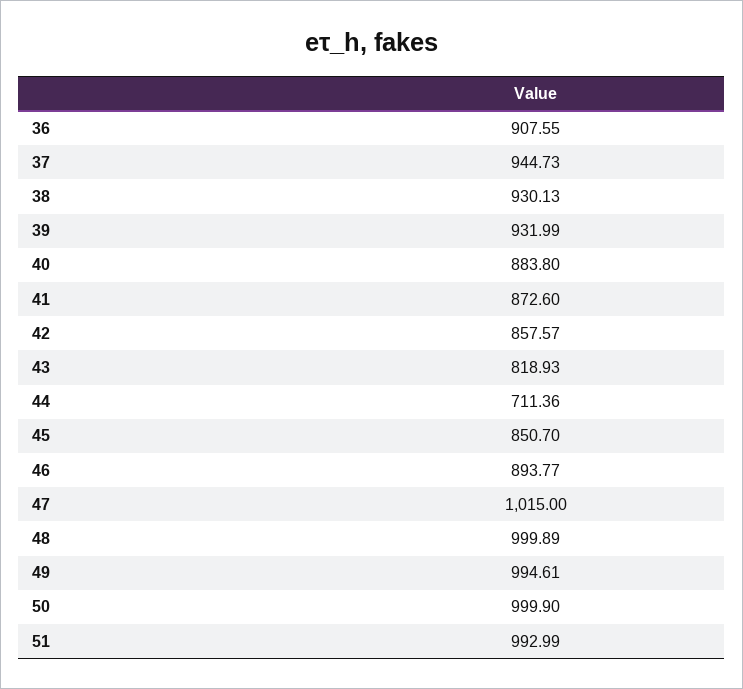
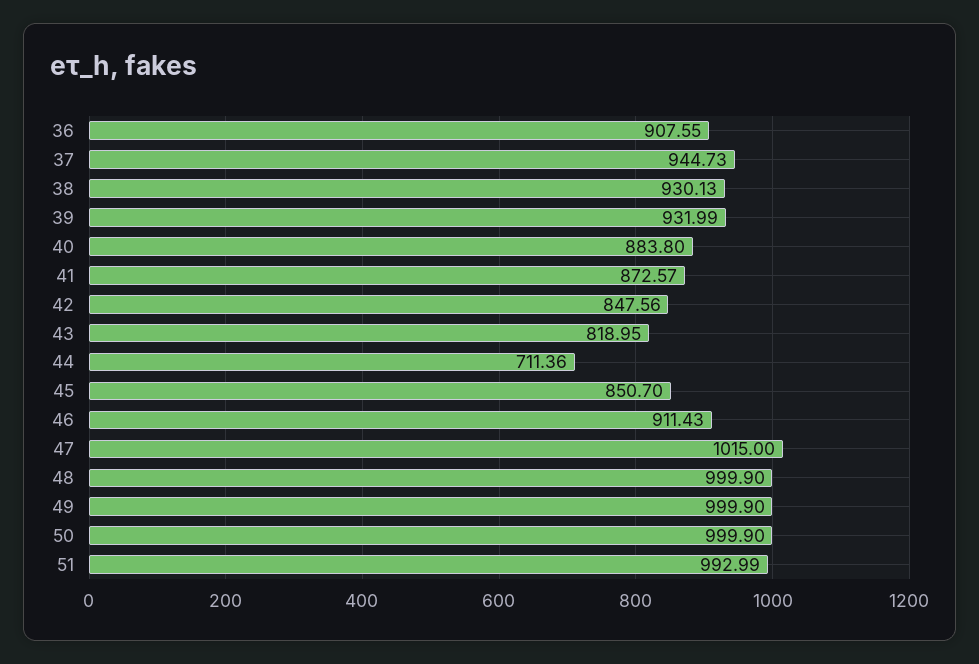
  {
    "36": 907.55,
    "37": 944.73,
    "38": 930.13,
    "39": 931.99,
    "40": 883.8,
-   "41": 872.6,
+   "41": 872.57,
-   "42": 857.57,
+   "42": 847.56,
-   "43": 818.93,
+   "43": 818.95,
    "44": 711.36,
    "45": 850.7,
-   "46": 893.77,
+   "46": 911.43,
    "47": 1015,
-   "48": 999.89,
+   "48": 999.9,
-   "49": 994.61,
+   "49": 999.9,
    "50": 999.9,
    "51": 992.99
  }

